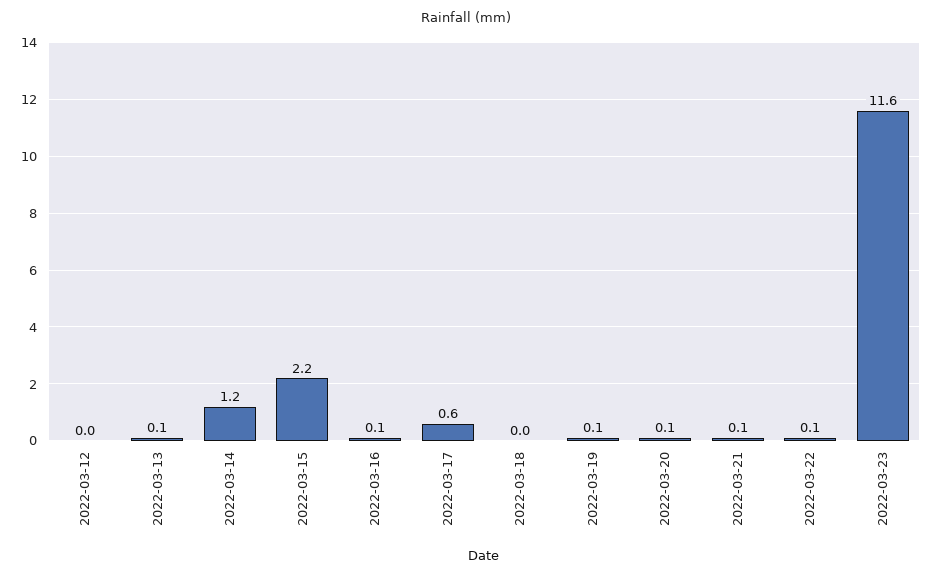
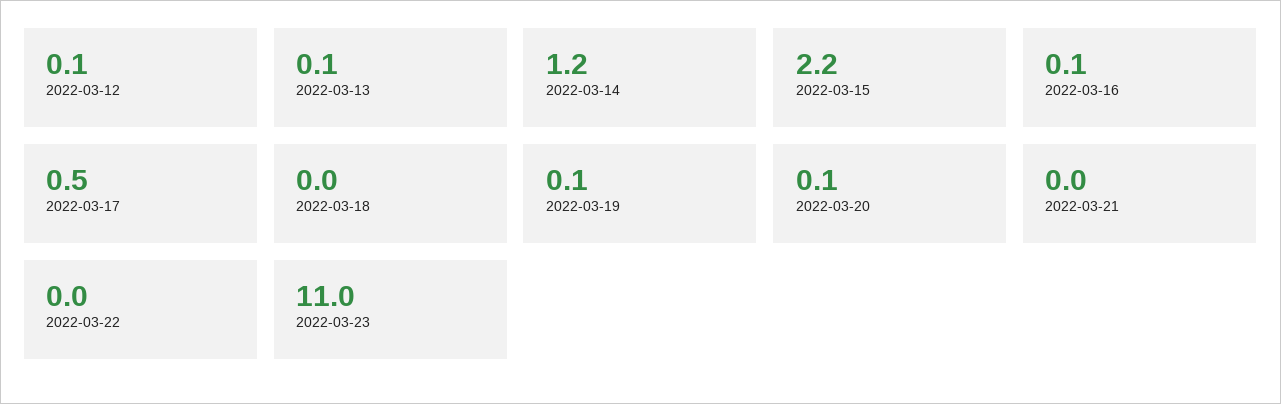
  {
-   "2022-03-12": 0,
+   "2022-03-12": 0.1,
    "2022-03-13": 0.1,
    "2022-03-14": 1.2,
    "2022-03-15": 2.2,
    "2022-03-16": 0.1,
-   "2022-03-17": 0.6,
+   "2022-03-17": 0.5,
    "2022-03-18": 0,
    "2022-03-19": 0.1,
    "2022-03-20": 0.1,
-   "2022-03-21": 0.1,
+   "2022-03-21": 0,
-   "2022-03-22": 0.1,
+   "2022-03-22": 0,
-   "2022-03-23": 11.6
+   "2022-03-23": 11
  }

